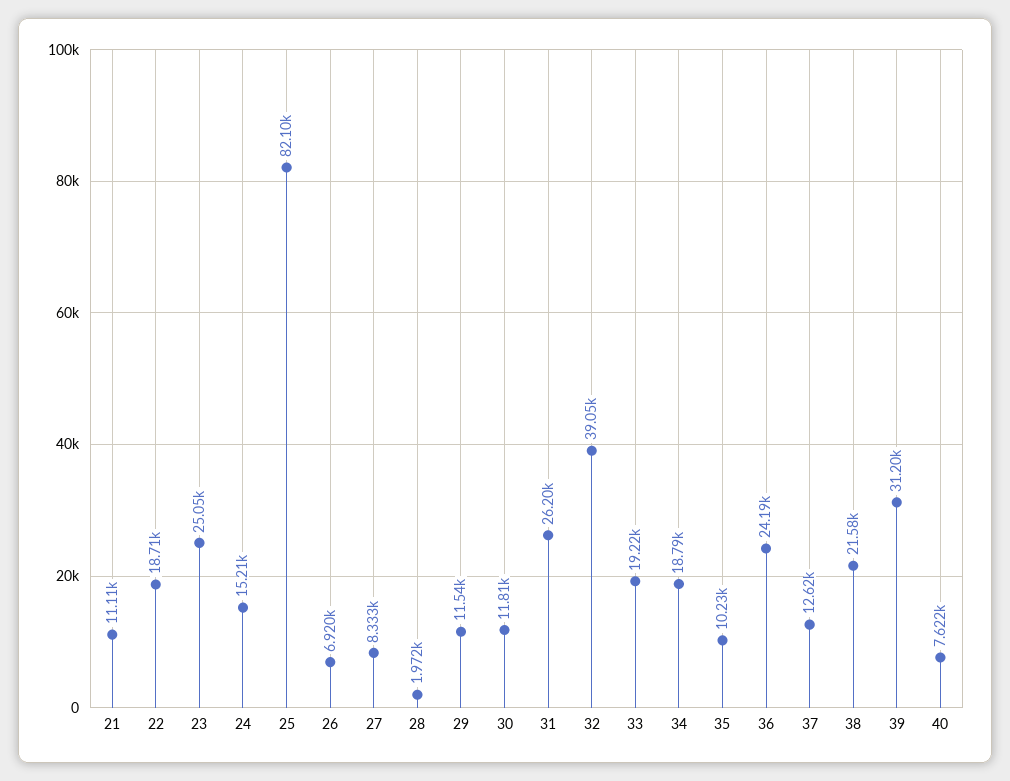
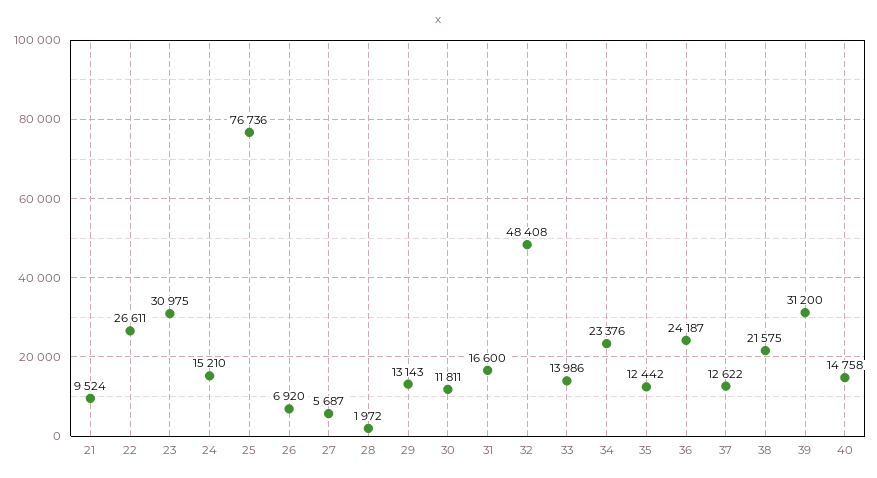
  {
-   "21": 11110,
+   "21": 9524,
-   "22": 18710,
+   "22": 26611,
-   "23": 25050,
+   "23": 30975,
    "24": 15210,
-   "25": 82100,
+   "25": 76736,
    "26": 6920,
-   "27": 8333,
+   "27": 5687,
    "28": 1972,
-   "29": 11540,
+   "29": 13143,
    "30": 11811,
-   "31": 26200,
+   "31": 16600,
-   "32": 39050,
+   "32": 48408,
-   "33": 19220,
+   "33": 13986,
-   "34": 18790,
+   "34": 23376,
-   "35": 10230,
+   "35": 12442,
    "36": 24187,
    "37": 12622,
    "38": 21575,
    "39": 31200,
-   "40": 7622
+   "40": 14758
  }

